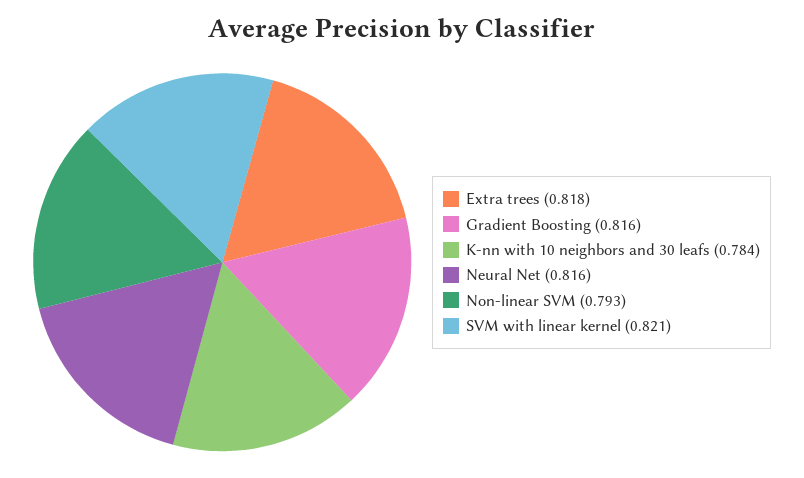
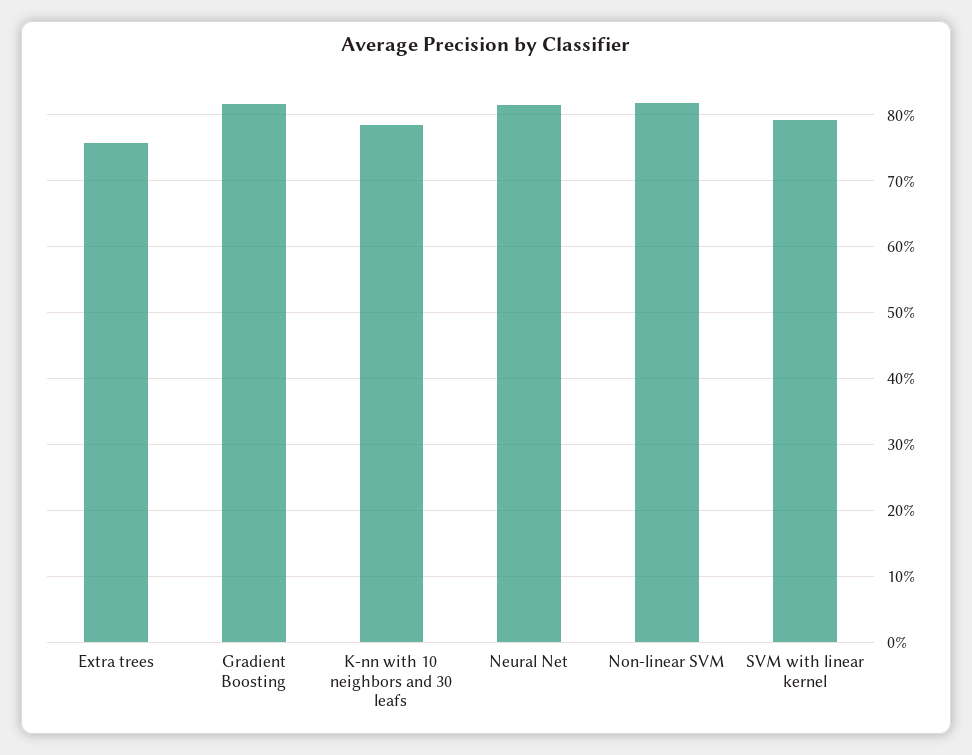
  {
-   "Extra trees": 0.818,
+   "Extra trees": 0.76,
    "Gradient Boosting": 0.816,
    "K-nn with 10 neighbors and 30 leafs": 0.784,
    "Neural Net": 0.816,
-   "Non-linear SVM": 0.793,
+   "Non-linear SVM": 0.82,
-   "SVM with linear kernel": 0.821
+   "SVM with linear kernel": 0.79
  }

